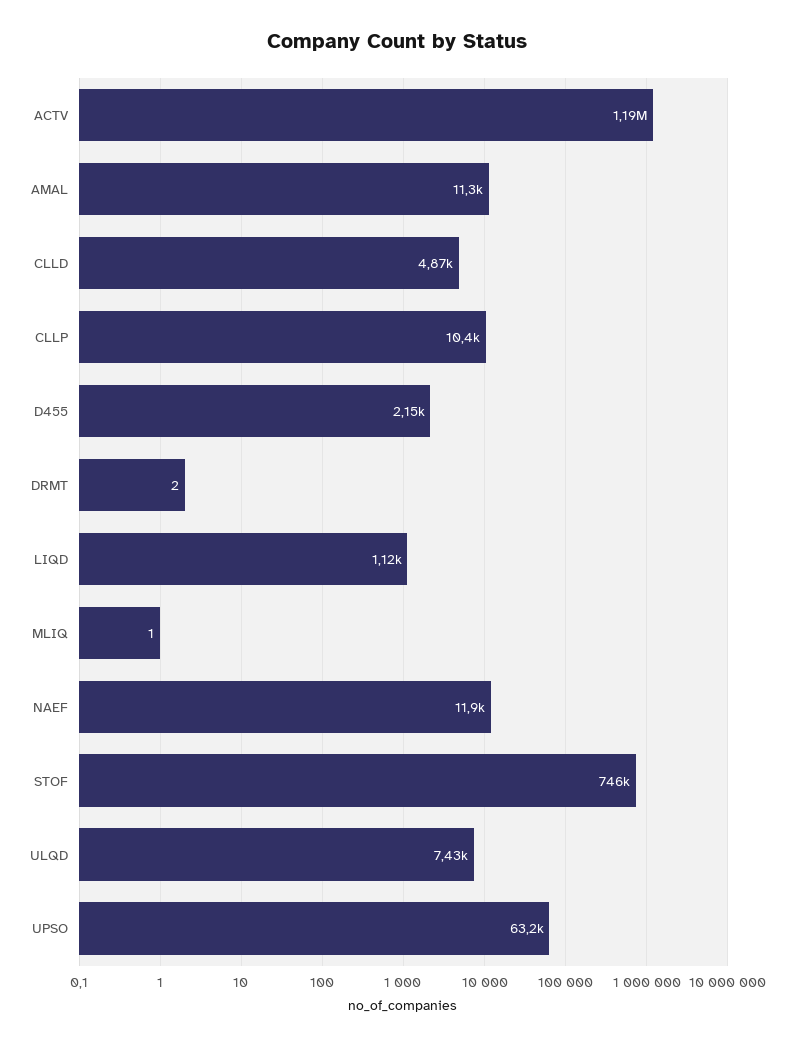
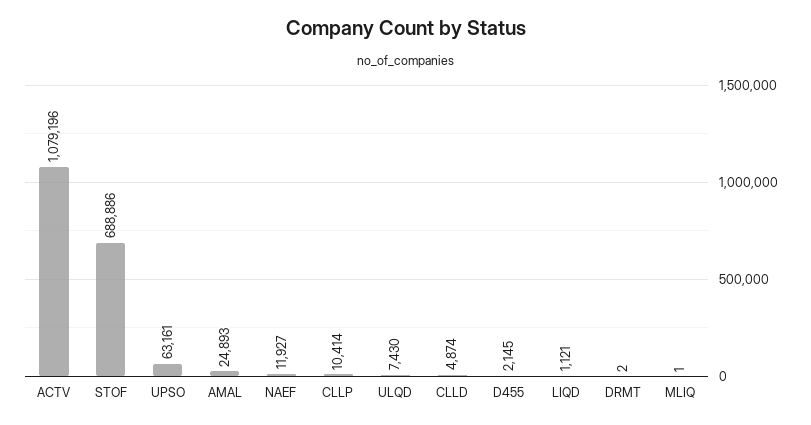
  {
-   "ACTV": 1190000,
+   "ACTV": 1079196,
-   "AMAL": 11300,
+   "AMAL": 24893,
    "CLLD": 4874,
    "CLLP": 10414,
    "D455": 2145,
    "DRMT": 2,
    "LIQD": 1121,
    "MLIQ": 1,
    "NAEF": 11927,
-   "STOF": 746000,
+   "STOF": 688886,
    "ULQD": 7430,
    "UPSO": 63161
  }

